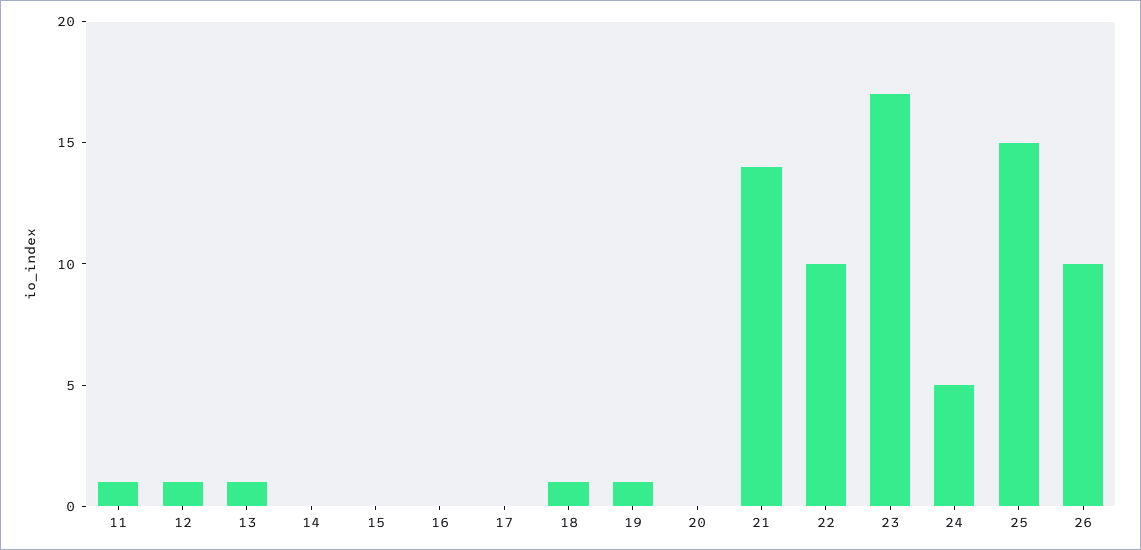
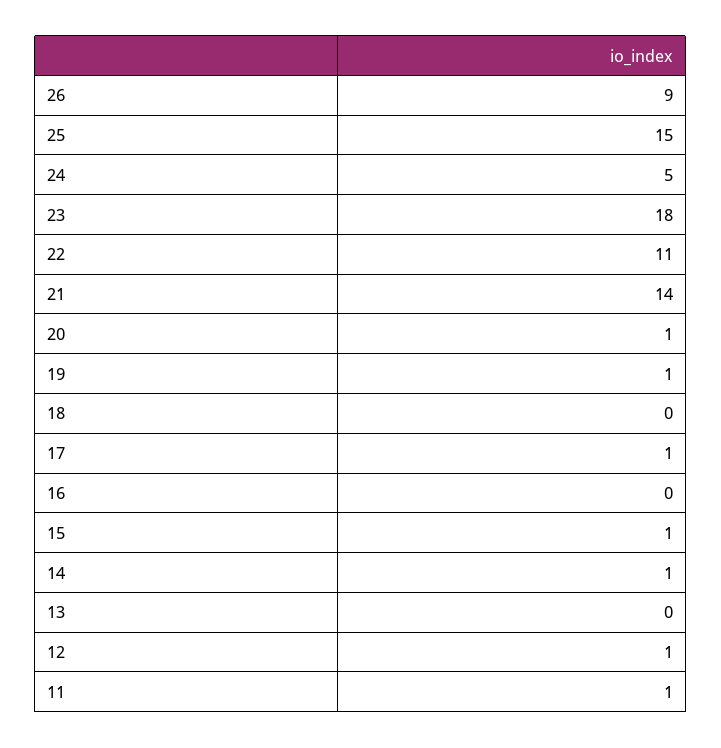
  {
    "11": 1,
    "12": 1,
-   "13": 1,
+   "13": 0,
-   "14": 0,
+   "14": 1,
-   "15": 0,
+   "15": 1,
    "16": 0,
-   "17": 0,
+   "17": 1,
-   "18": 1,
+   "18": 0,
    "19": 1,
-   "20": 0,
+   "20": 1,
    "21": 14,
-   "22": 10,
+   "22": 11,
-   "23": 17,
+   "23": 18,
    "24": 5,
    "25": 15,
-   "26": 10
+   "26": 9
  }

